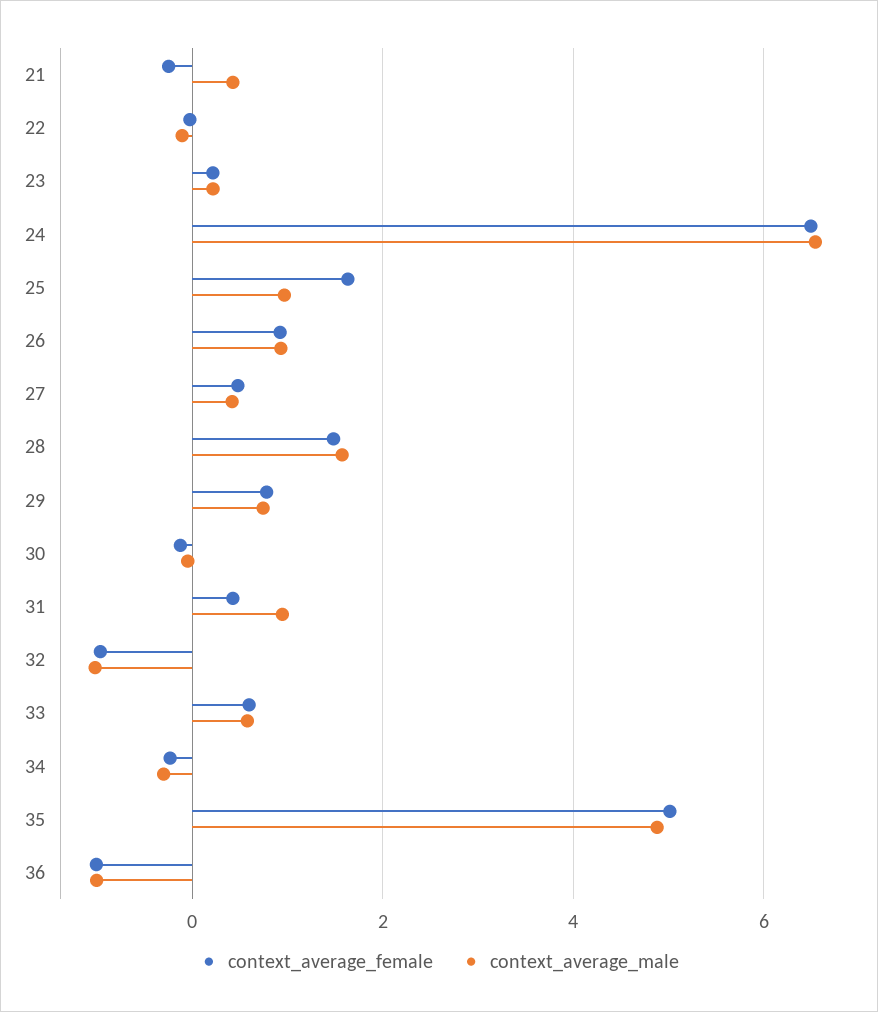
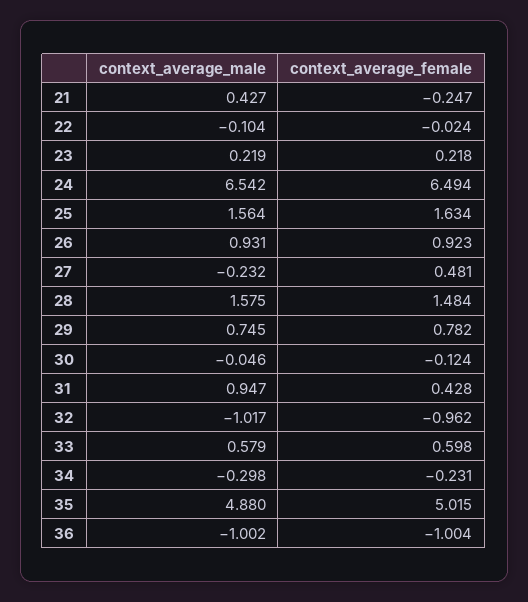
  {
    "context_average_female": {
      "21": -0.247,
      "22": -0.024,
      "23": 0.218,
      "24": 6.494,
      "25": 1.634,
      "26": 0.923,
      "27": 0.481,
      "28": 1.484,
      "29": 0.782,
      "30": -0.124,
      "31": 0.428,
      "32": -0.962,
      "33": 0.598,
      "34": -0.231,
      "35": 5.015,
      "36": -1.004
    },
    "context_average_male": {
      "21": 0.427,
      "22": -0.104,
      "23": 0.219,
      "24": 6.542,
-     "25": 1,
+     "25": 1.564,
      "26": 0.931,
-     "27": 0.4,
+     "27": -0.232,
      "28": 1.575,
      "29": 0.745,
      "30": -0.046,
      "31": 0.947,
      "32": -1.017,
      "33": 0.579,
      "34": -0.298,
      "35": 4.88,
      "36": -1.002
    }
  }

